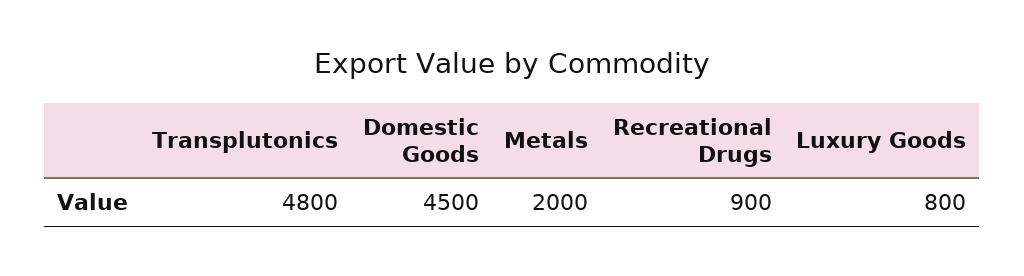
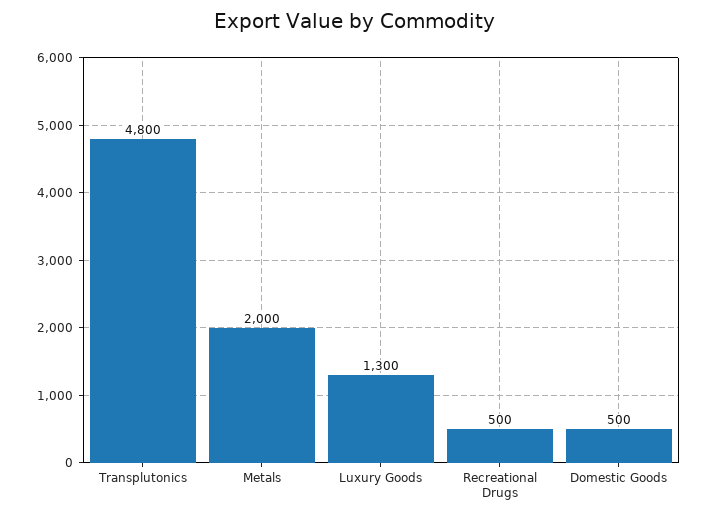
  {
    "Transplutonics": 4800,
-   "Domestic Goods": 4500,
+   "Domestic Goods": 500,
    "Metals": 2000,
-   "Recreational Drugs": 900,
+   "Recreational Drugs": 500,
-   "Luxury Goods": 800
+   "Luxury Goods": 1300
  }

